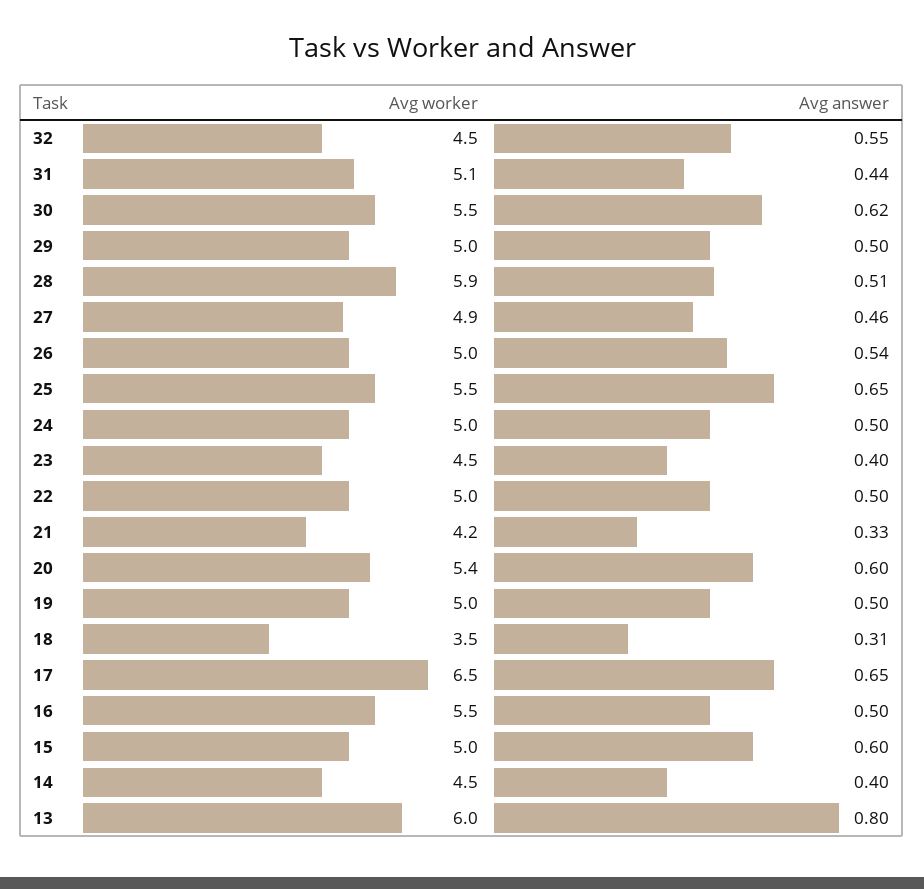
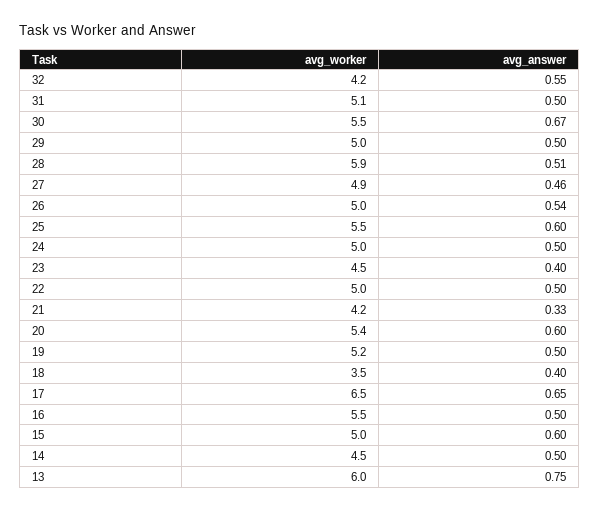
  {
    "Avg worker": {
-     "32": 4.5,
+     "32": 4.2,
      "31": 5.1,
      "30": 5.5,
      "29": 5,
      "28": 5.9,
      "27": 4.9,
      "26": 5,
      "25": 5.5,
      "24": 5,
      "23": 4.5,
      "22": 5,
      "21": 4.2,
      "20": 5.4,
-     "19": 5,
+     "19": 5.2,
      "18": 3.5,
      "17": 6.5,
      "16": 5.5,
      "15": 5,
      "14": 4.5,
      "13": 6
    },
    "Avg answer": {
      "32": 0.55,
-     "31": 0.44,
+     "31": 0.5,
-     "30": 0.62,
+     "30": 0.67,
      "29": 0.5,
      "28": 0.51,
      "27": 0.46,
      "26": 0.54,
-     "25": 0.65,
+     "25": 0.6,
      "24": 0.5,
      "23": 0.4,
      "22": 0.5,
      "21": 0.33,
      "20": 0.6,
      "19": 0.5,
-     "18": 0.31,
+     "18": 0.4,
      "17": 0.65,
      "16": 0.5,
      "15": 0.6,
-     "14": 0.4,
+     "14": 0.5,
-     "13": 0.8
+     "13": 0.75
    }
  }

